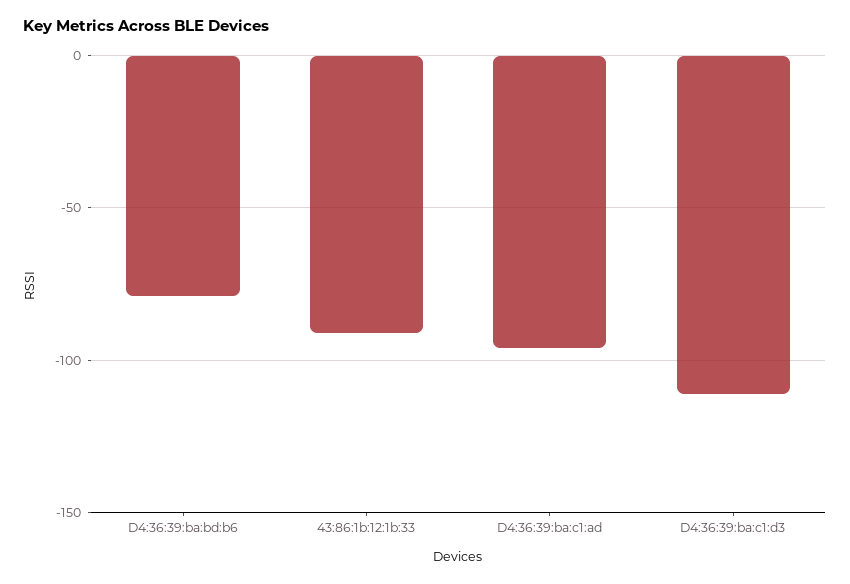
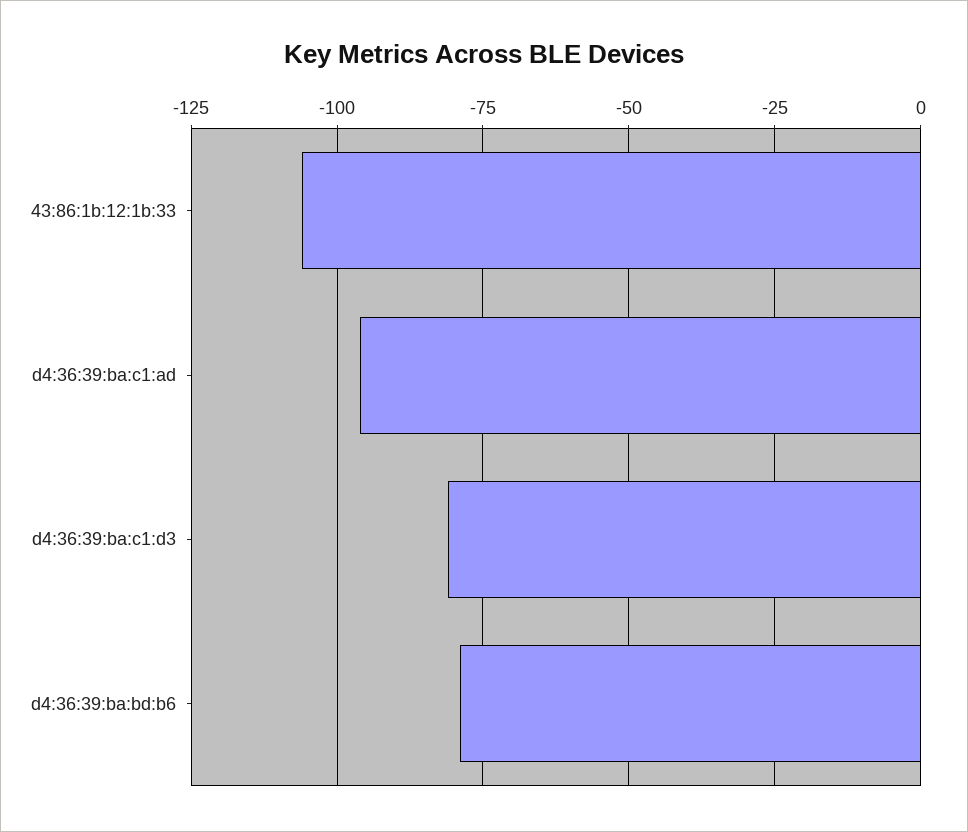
  {
    "D4:36:39:ba:bd:b6": -80,
-   "43:86:1b:12:1b:33": -90,
+   "43:86:1b:12:1b:33": -105,
    "D4:36:39:ba:c1:ad": -95,
-   "D4:36:39:ba:c1:d3": -110
+   "D4:36:39:ba:c1:d3": -80
  }

